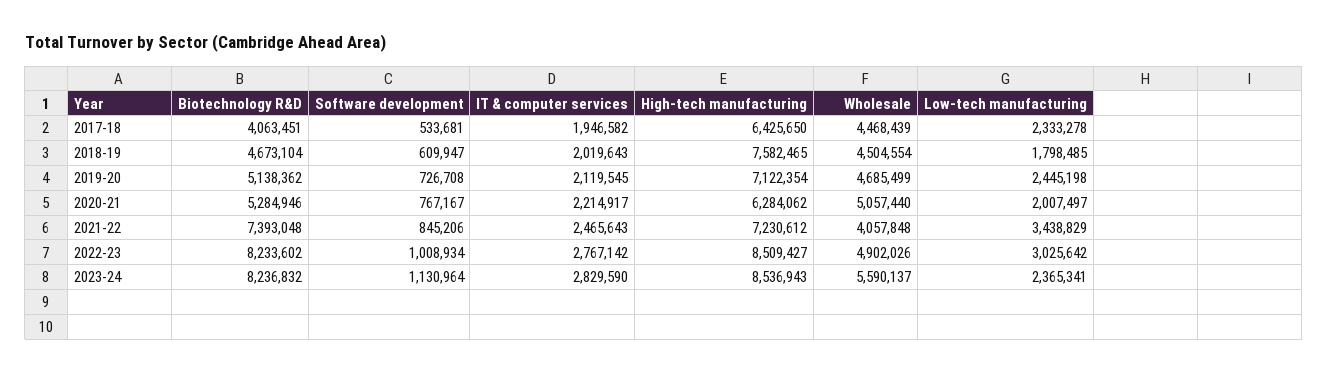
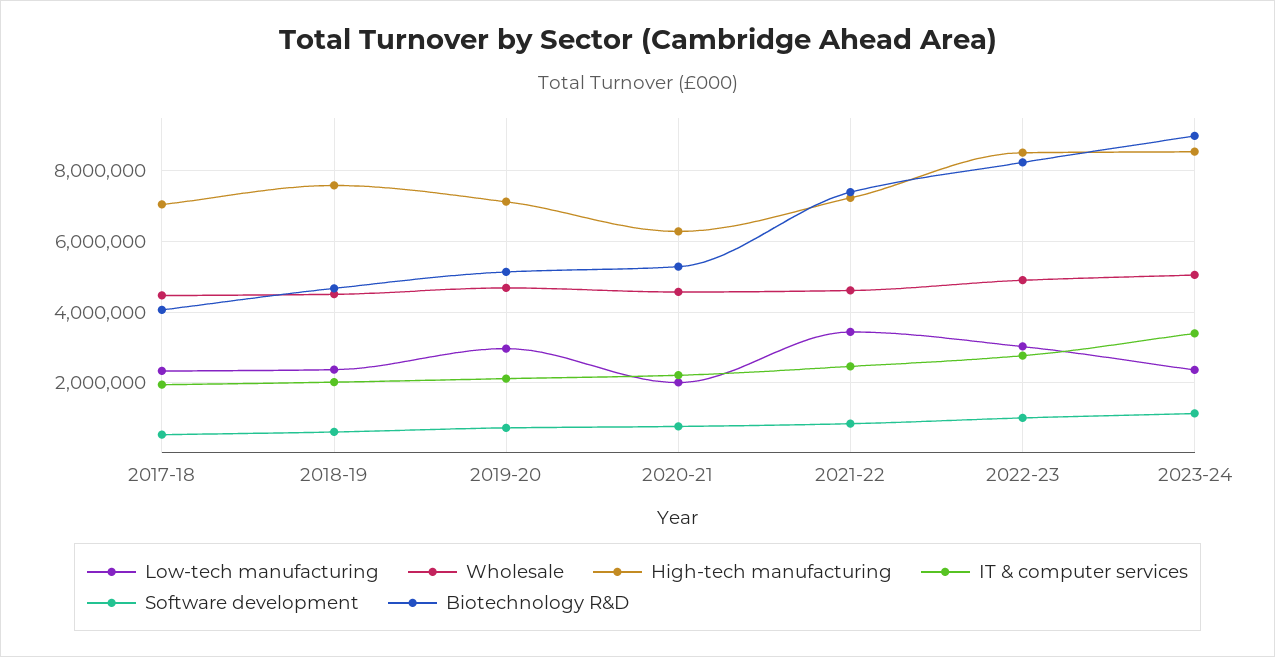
  {
    "Biotechnology R&D": {
      "2017-18": 4063451,
      "2018-19": 4673104,
      "2019-20": 5138362,
      "2020-21": 5284946,
      "2021-22": 7393048,
      "2022-23": 8233602,
-     "2023-24": 8236832
+     "2023-24": 9000000
    },
    "Software development": {
      "2017-18": 533681,
      "2018-19": 609947,
      "2019-20": 726708,
      "2020-21": 767167,
      "2021-22": 845206,
      "2022-23": 1008934,
      "2023-24": 1130964
    },
    "IT & computer services": {
      "2017-18": 1946582,
      "2018-19": 2019643,
      "2019-20": 2119545,
      "2020-21": 2214917,
      "2021-22": 2465643,
      "2022-23": 2767142,
-     "2023-24": 2829590
+     "2023-24": 3400000
    },
    "High-tech manufacturing": {
-     "2017-18": 6425650,
+     "2017-18": 7000000,
      "2018-19": 7582465,
      "2019-20": 7122354,
      "2020-21": 6284062,
      "2021-22": 7230612,
      "2022-23": 8509427,
      "2023-24": 8536943
    },
    "Wholesale": {
      "2017-18": 4468439,
      "2018-19": 4504554,
      "2019-20": 4685499,
-     "2020-21": 5057440,
+     "2020-21": 4600000,
-     "2021-22": 4057848,
+     "2021-22": 4600000,
      "2022-23": 4902026,
-     "2023-24": 5590137
+     "2023-24": 5000000
    },
    "Low-tech manufacturing": {
      "2017-18": 2333278,
-     "2018-19": 1798485,
+     "2018-19": 2400000,
-     "2019-20": 2445198,
+     "2019-20": 3000000,
      "2020-21": 2007497,
      "2021-22": 3438829,
      "2022-23": 3025642,
      "2023-24": 2365341
    }
  }

